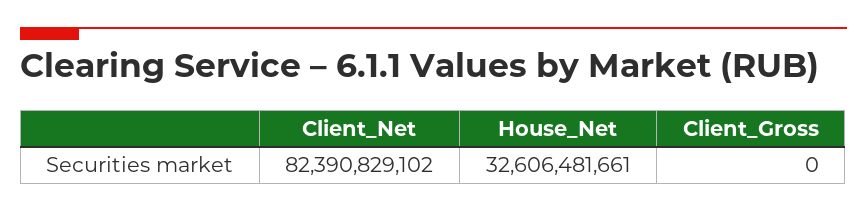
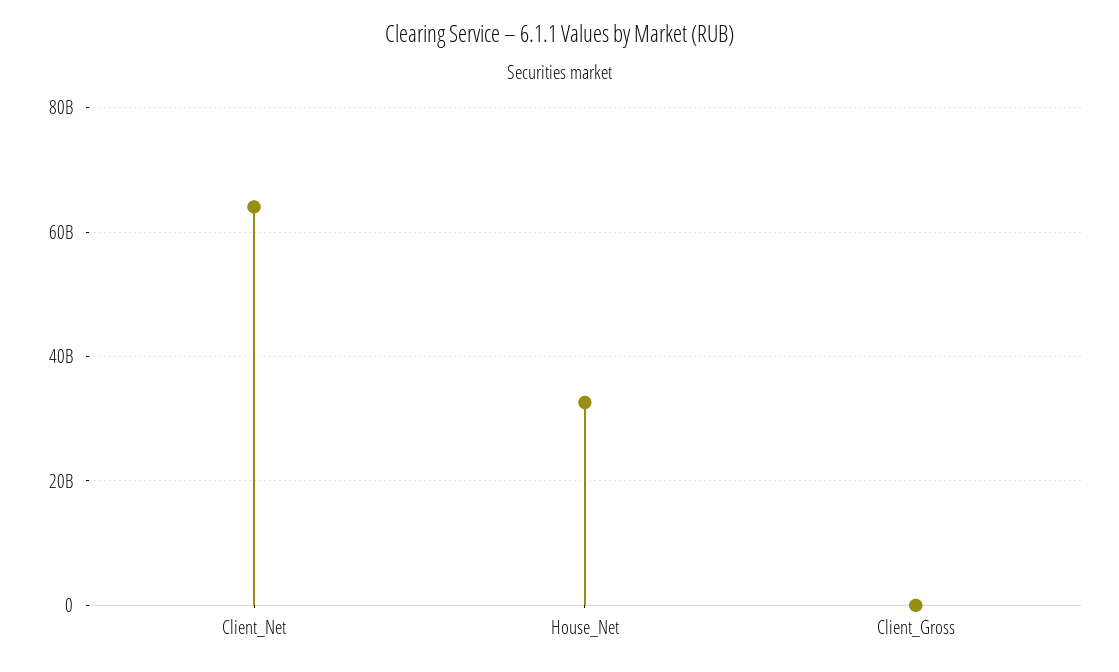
  {
-   "Client_Net": 82390829102,
+   "Client_Net": 64000000000,
    "House_Net": 32606481661,
    "Client_Gross": 0
  }

